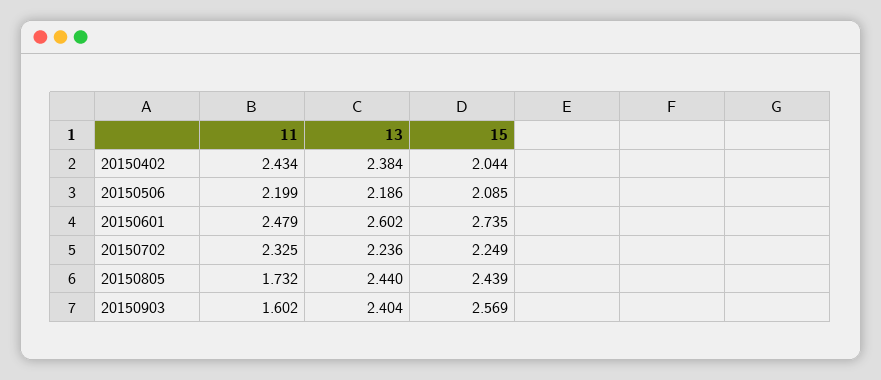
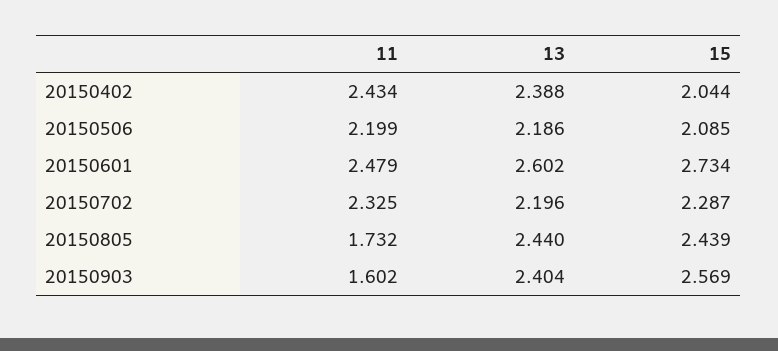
  {
    "11": {
      "20150402": 2.434,
      "20150506": 2.199,
      "20150601": 2.479,
      "20150702": 2.325,
      "20150805": 1.732,
      "20150903": 1.602
    },
    "13": {
-     "20150402": 2.384,
+     "20150402": 2.388,
      "20150506": 2.186,
      "20150601": 2.602,
-     "20150702": 2.236,
+     "20150702": 2.196,
      "20150805": 2.44,
      "20150903": 2.404
    },
    "15": {
      "20150402": 2.044,
      "20150506": 2.085,
-     "20150601": 2.735,
+     "20150601": 2.734,
-     "20150702": 2.249,
+     "20150702": 2.287,
      "20150805": 2.439,
      "20150903": 2.569
    }
  }

